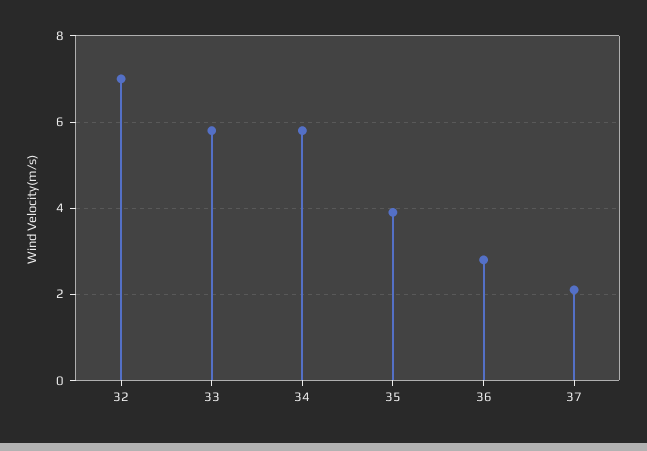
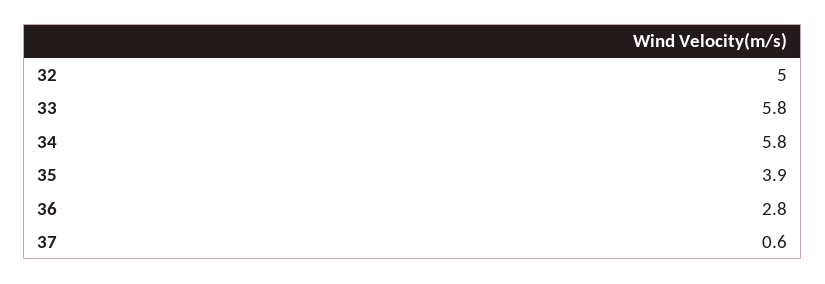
  {
-   "32": 7,
+   "32": 5,
    "33": 5.8,
    "34": 5.8,
    "35": 3.9,
    "36": 2.8,
-   "37": 2
+   "37": 0.6
  }

